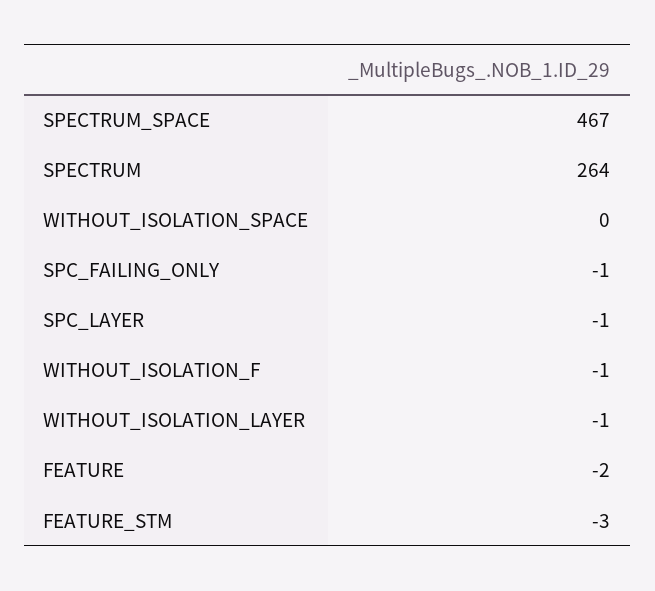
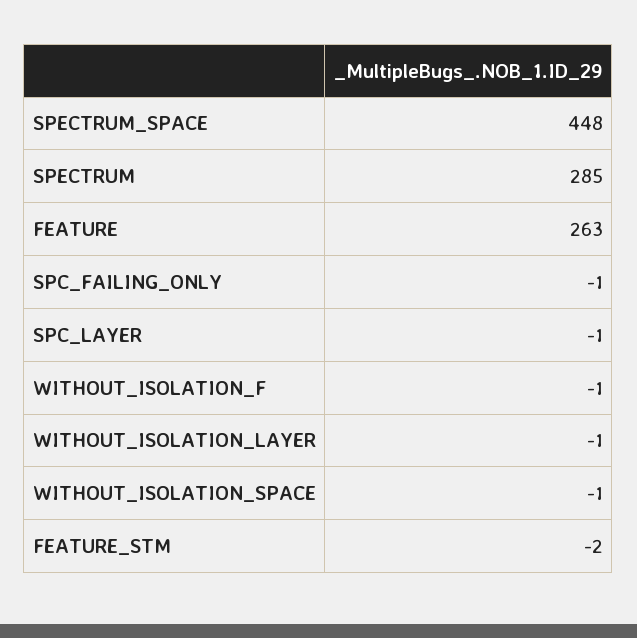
  {
-   "SPECTRUM_SPACE": 467,
+   "SPECTRUM_SPACE": 448,
-   "SPECTRUM": 264,
+   "SPECTRUM": 285,
-   "WITHOUT_ISOLATION_SPACE": 0,
+   "WITHOUT_ISOLATION_SPACE": -1,
    "SPC_FAILING_ONLY": -1,
    "SPC_LAYER": -1,
    "WITHOUT_ISOLATION_F": -1,
    "WITHOUT_ISOLATION_LAYER": -1,
-   "FEATURE": -2,
+   "FEATURE": 263,
-   "FEATURE_STM": -3
+   "FEATURE_STM": -2
  }

